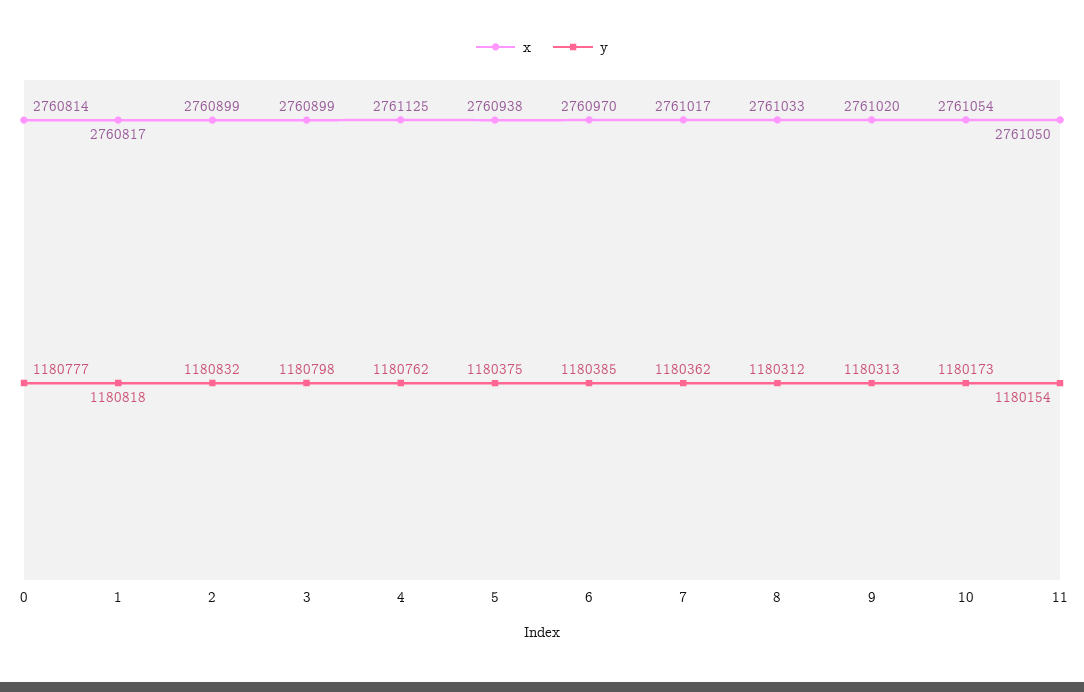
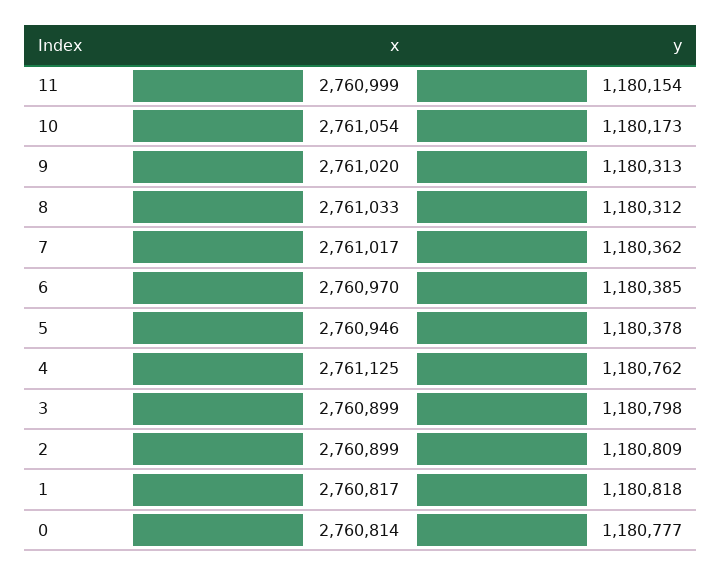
  {
    "x": {
      "0": 2760814,
      "1": 2760817,
      "2": 2760899,
      "3": 2760899,
      "4": 2761125,
-     "5": 2760938,
+     "5": 2760946,
      "6": 2760970,
      "7": 2761017,
      "8": 2761033,
      "9": 2761020,
      "10": 2761054,
-     "11": 2761050
+     "11": 2760999
    },
    "y": {
      "0": 1180777,
      "1": 1180818,
-     "2": 1180832,
+     "2": 1180809,
      "3": 1180798,
      "4": 1180762,
-     "5": 1180375,
+     "5": 1180378,
      "6": 1180385,
      "7": 1180362,
      "8": 1180312,
      "9": 1180313,
      "10": 1180173,
      "11": 1180154
    }
  }

